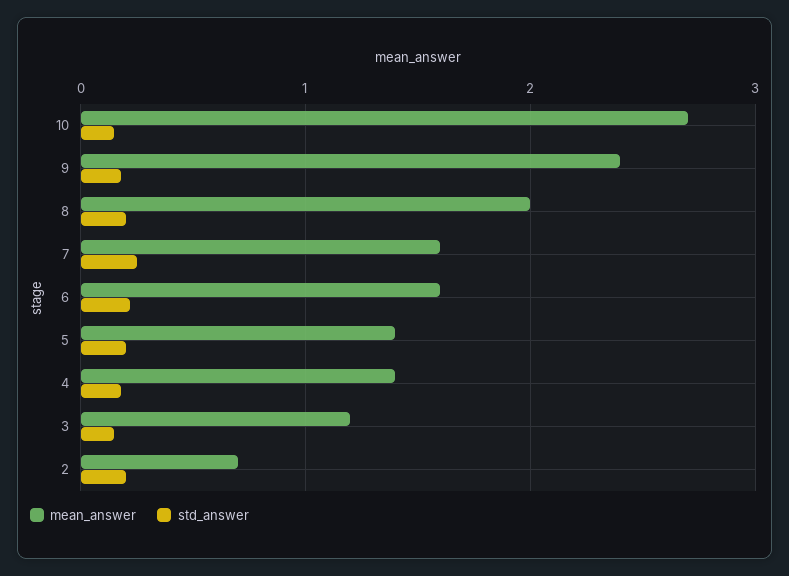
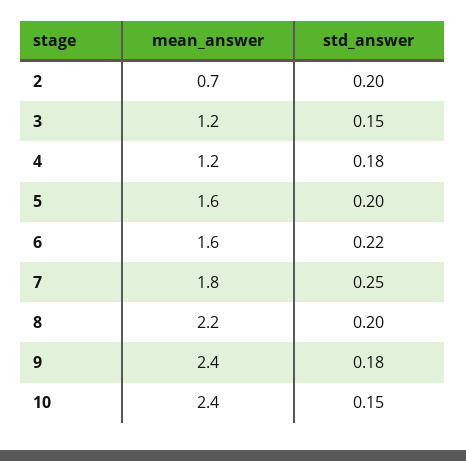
  {
    "mean_answer": {
-     "10": 2.7,
+     "10": 2.4,
      "9": 2.4,
-     "8": 2,
+     "8": 2.2,
-     "7": 1.6,
+     "7": 1.8,
      "6": 1.6,
-     "5": 1.4,
+     "5": 1.6,
-     "4": 1.4,
+     "4": 1.2,
      "3": 1.2,
      "2": 0.7
    },
    "std_answer": {
      "10": 0.15,
      "9": 0.18,
      "8": 0.2,
      "7": 0.25,
      "6": 0.22,
      "5": 0.2,
      "4": 0.18,
      "3": 0.15,
      "2": 0.2
    }
  }

